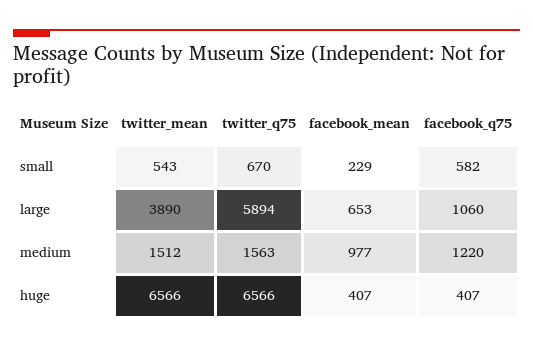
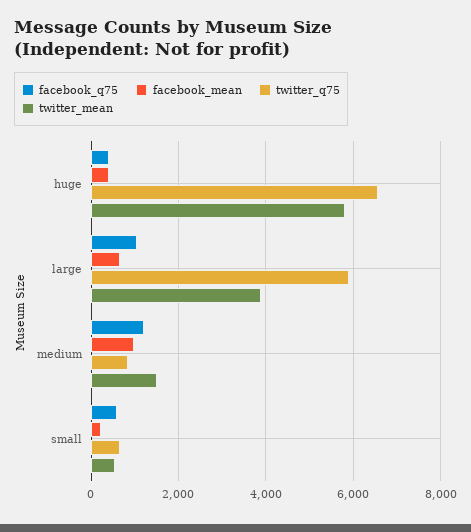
  {
    "twitter_mean": {
      "small": 543,
      "large": 3890,
      "medium": 1512,
-     "huge": 6566
+     "huge": 5800
    },
    "twitter_q75": {
      "small": 670,
      "large": 5894,
-     "medium": 1563,
+     "medium": 800,
      "huge": 6566
    },
    "facebook_mean": {
      "small": 229,
      "large": 653,
      "medium": 977,
      "huge": 407
    },
    "facebook_q75": {
      "small": 582,
      "large": 1060,
      "medium": 1220,
      "huge": 407
    }
  }

